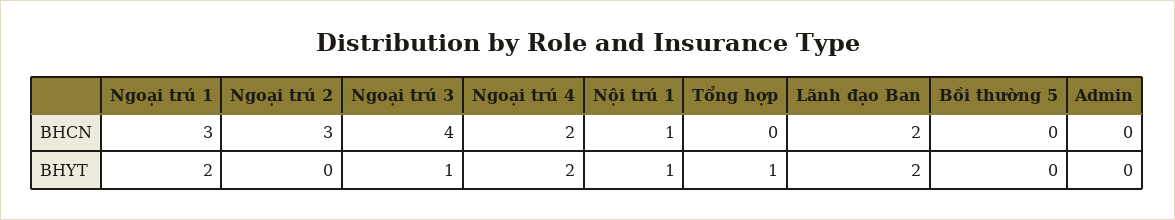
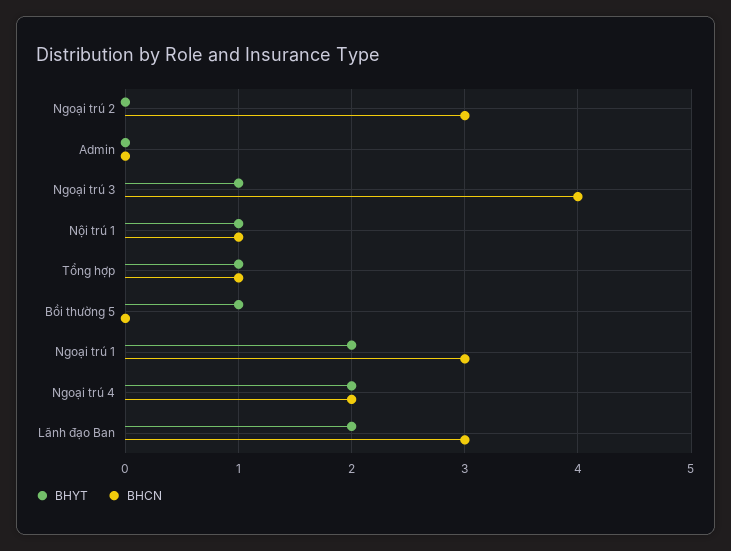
  {
    "BHCN": {
      "Ngoại trú 1": 3,
      "Ngoại trú 2": 3,
      "Ngoại trú 3": 4,
      "Ngoại trú 4": 2,
      "Nội trú 1": 1,
-     "Tổng hợp": 0,
+     "Tổng hợp": 1,
-     "Lãnh đạo Ban": 2,
+     "Lãnh đạo Ban": 3,
      "Bồi thường 5": 0,
      "Admin": 0
    },
    "BHYT": {
      "Ngoại trú 1": 2,
      "Ngoại trú 2": 0,
      "Ngoại trú 3": 1,
      "Ngoại trú 4": 2,
      "Nội trú 1": 1,
      "Tổng hợp": 1,
      "Lãnh đạo Ban": 2,
-     "Bồi thường 5": 0,
+     "Bồi thường 5": 1,
      "Admin": 0
    }
  }

